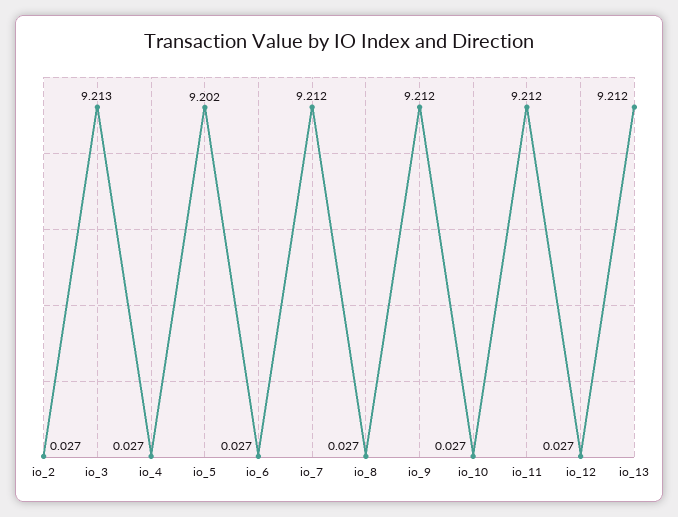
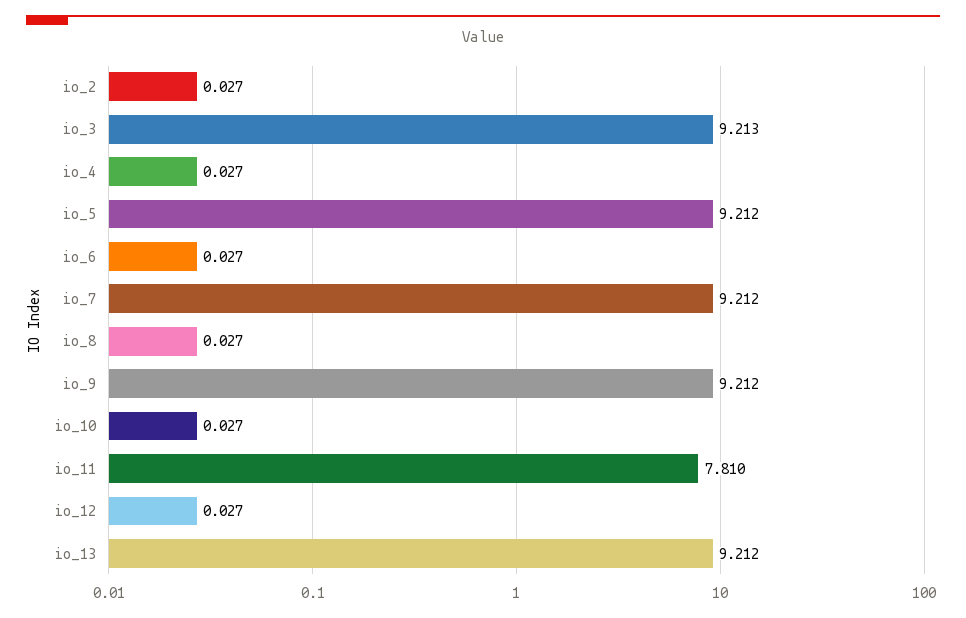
  {
    "io_2": 0.027,
    "io_3": 9.213,
    "io_4": 0.027,
-   "io_5": 9.202,
+   "io_5": 9.212,
    "io_6": 0.027,
    "io_7": 9.212,
    "io_8": 0.027,
    "io_9": 9.212,
    "io_10": 0.027,
-   "io_11": 9.212,
+   "io_11": 7.81,
    "io_12": 0.027,
    "io_13": 9.212
  }

